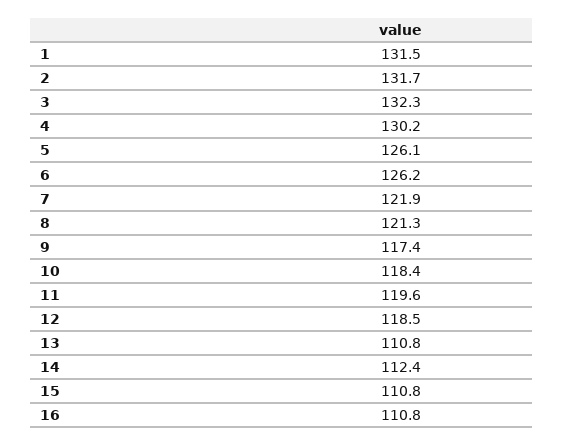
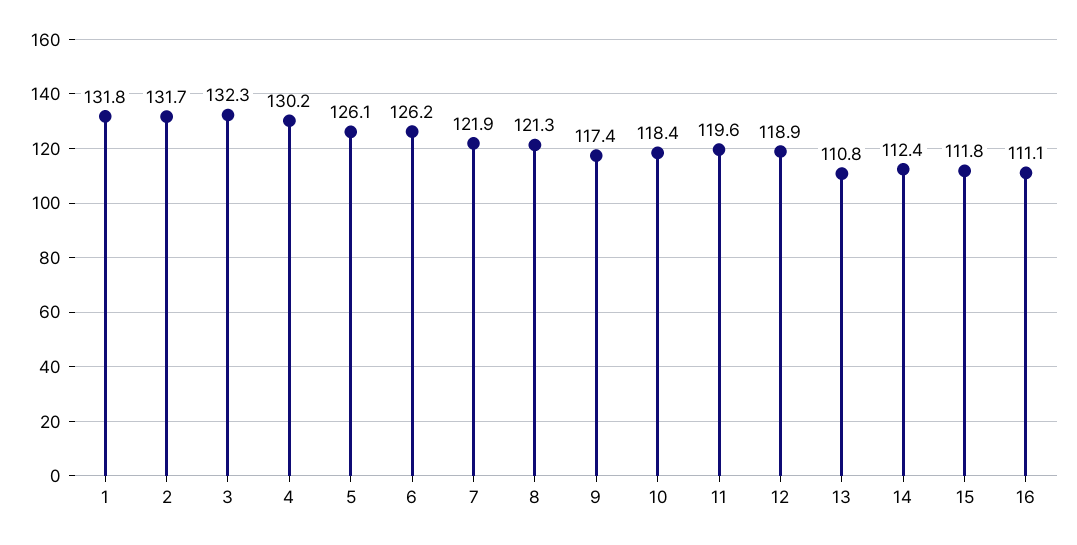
  {
-   "1": 131.5,
+   "1": 131.8,
    "2": 131.7,
    "3": 132.3,
    "4": 130.2,
    "5": 126.1,
    "6": 126.2,
    "7": 121.9,
    "8": 121.3,
    "9": 117.4,
    "10": 118.4,
    "11": 119.6,
-   "12": 118.5,
+   "12": 118.9,
    "13": 110.8,
    "14": 112.4,
-   "15": 110.8,
+   "15": 111.8,
-   "16": 110.8
+   "16": 111.1
  }

